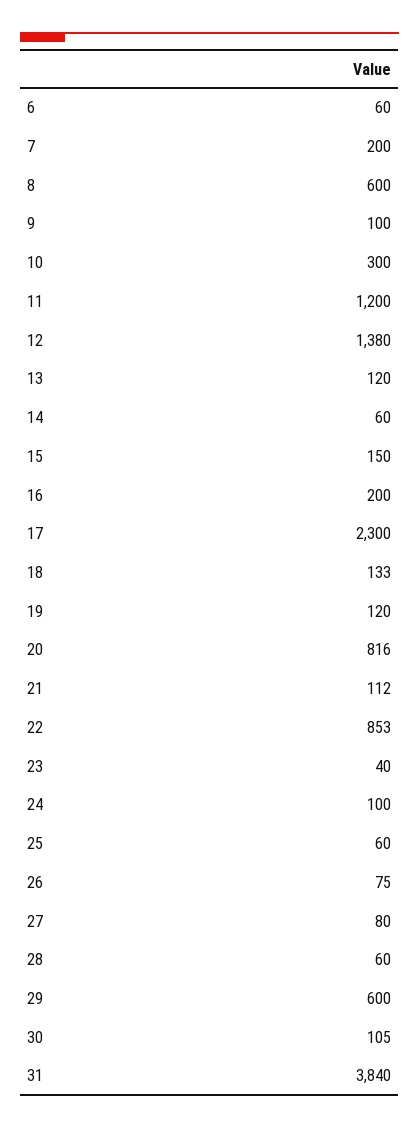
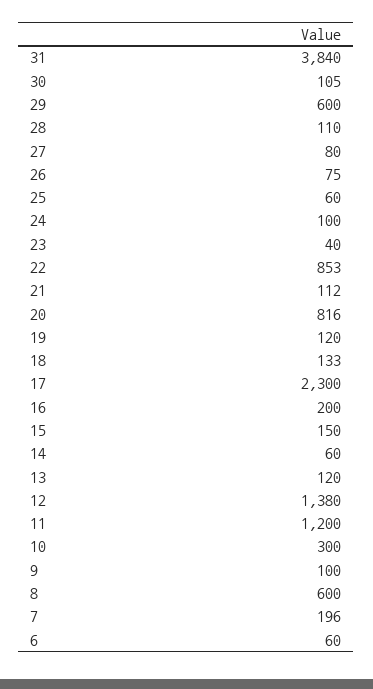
  {
    "6": 60,
-   "7": 200,
+   "7": 196,
    "8": 600,
    "9": 100,
    "10": 300,
    "11": 1200,
    "12": 1380,
    "13": 120,
    "14": 60,
    "15": 150,
    "16": 200,
    "17": 2300,
    "18": 133,
    "19": 120,
    "20": 816,
    "21": 112,
    "22": 853,
    "23": 40,
    "24": 100,
    "25": 60,
    "26": 75,
    "27": 80,
-   "28": 60,
+   "28": 110,
    "29": 600,
    "30": 105,
    "31": 3840
  }

